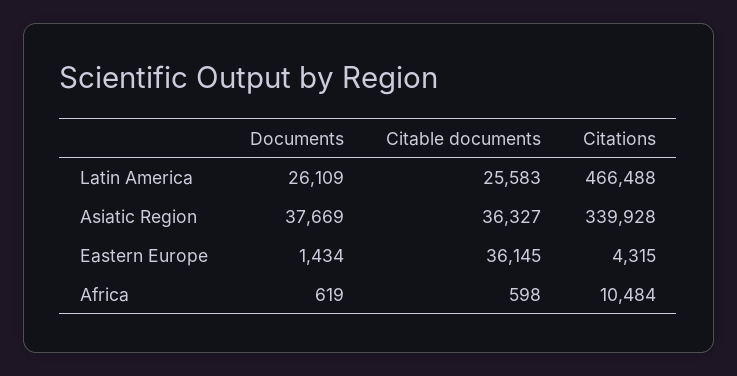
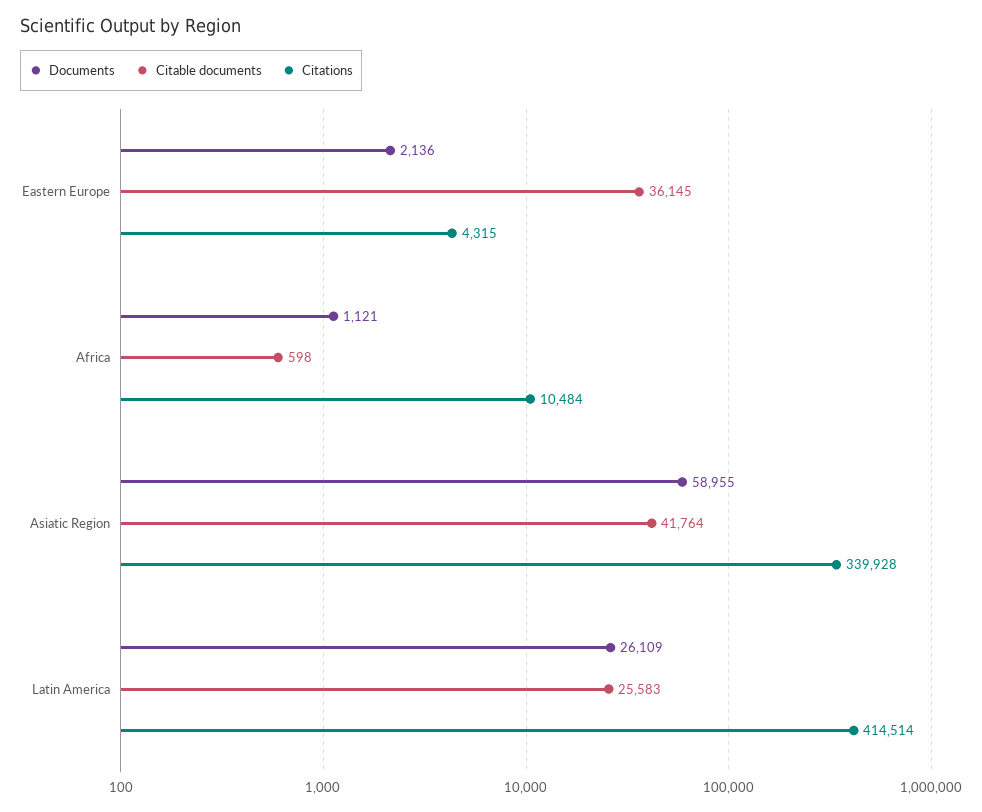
  {
    "Documents": {
      "Latin America": 26109,
-     "Asiatic Region": 37669,
+     "Asiatic Region": 58955,
-     "Eastern Europe": 1434,
+     "Eastern Europe": 2136,
-     "Africa": 619
+     "Africa": 1121
    },
    "Citable documents": {
      "Latin America": 25583,
-     "Asiatic Region": 36327,
+     "Asiatic Region": 41764,
      "Eastern Europe": 36145,
      "Africa": 598
    },
    "Citations": {
-     "Latin America": 466488,
+     "Latin America": 414514,
      "Asiatic Region": 339928,
      "Eastern Europe": 4315,
      "Africa": 10484
    }
  }

